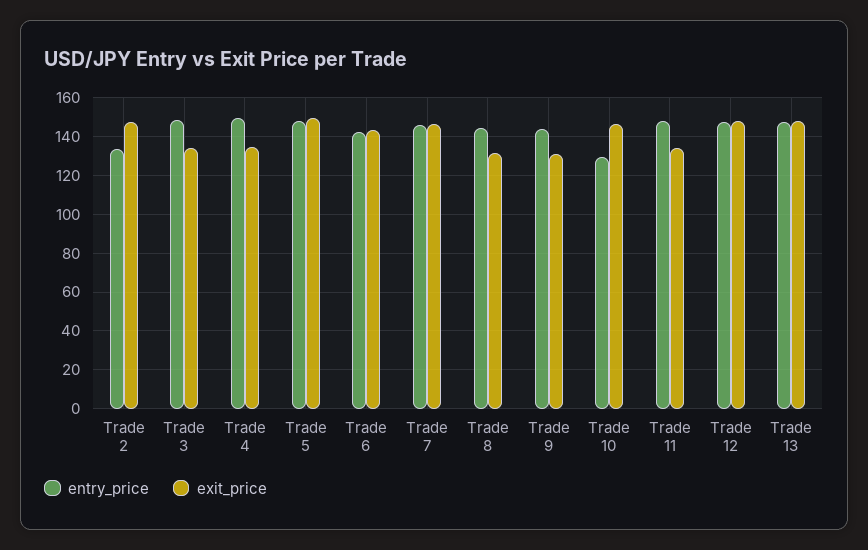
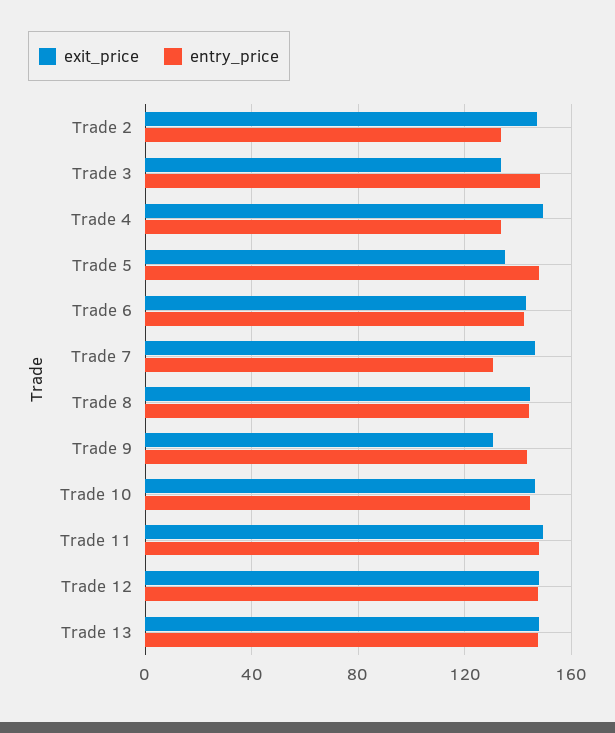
  {
    "entry_price": {
      "Trade 2": 135,
      "Trade 3": 150,
-     "Trade 4": 150,
+     "Trade 4": 135,
      "Trade 5": 150,
      "Trade 6": 140,
-     "Trade 7": 145,
+     "Trade 7": 130,
      "Trade 8": 145,
      "Trade 9": 145,
-     "Trade 10": 130,
+     "Trade 10": 145,
      "Trade 11": 150,
      "Trade 12": 145,
      "Trade 13": 150
    },
    "exit_price": {
      "Trade 2": 145,
      "Trade 3": 135,
-     "Trade 4": 135,
+     "Trade 4": 150,
-     "Trade 5": 150,
+     "Trade 5": 135,
      "Trade 6": 145,
      "Trade 7": 145,
-     "Trade 8": 130,
+     "Trade 8": 145,
      "Trade 9": 130,
      "Trade 10": 145,
-     "Trade 11": 135,
+     "Trade 11": 150,
      "Trade 12": 150,
      "Trade 13": 150
    }
  }

